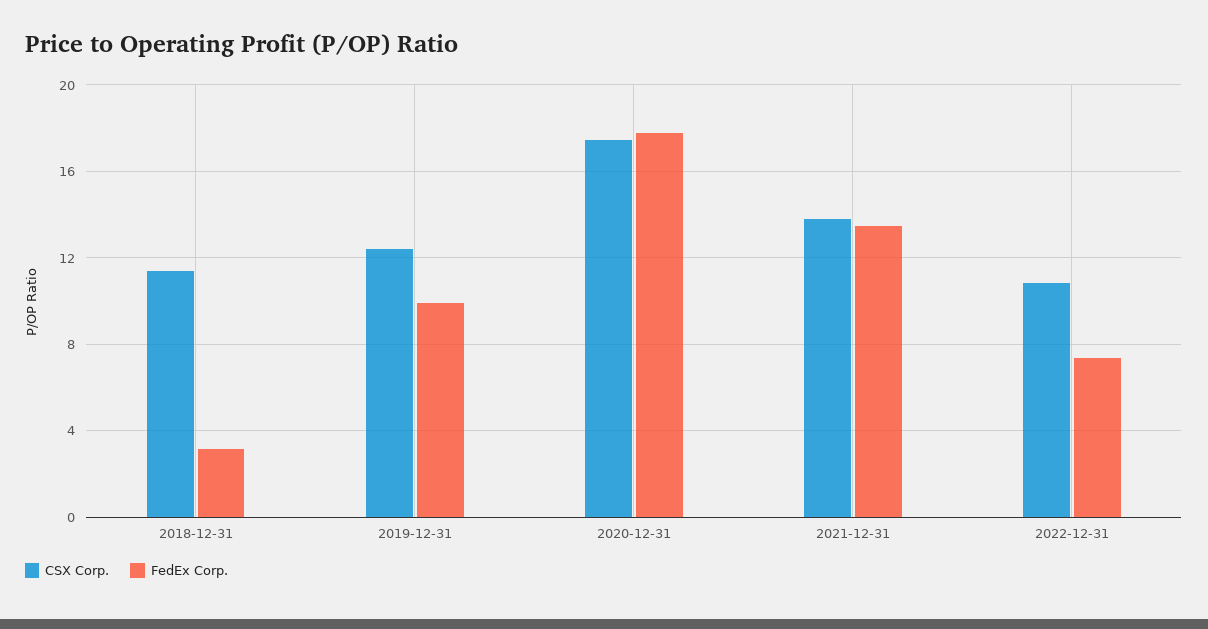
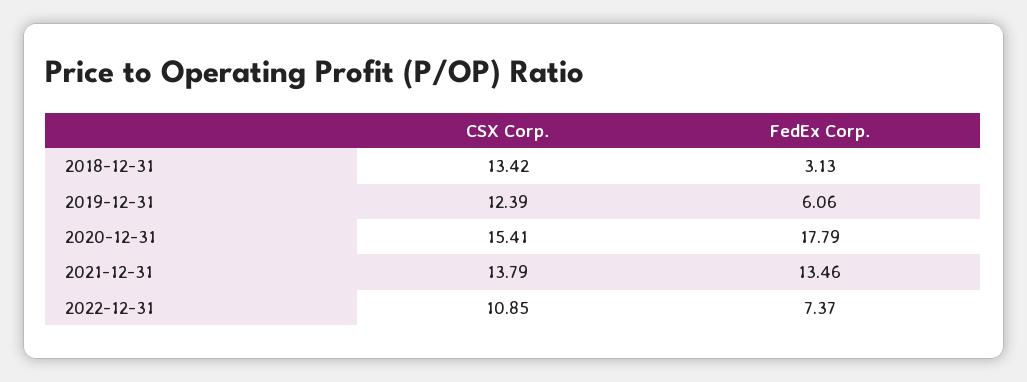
  {
    "CSX Corp.": {
-     "2018-12-31": 11.5,
+     "2018-12-31": 13.42,
      "2019-12-31": 12.39,
-     "2020-12-31": 17.5,
+     "2020-12-31": 15.41,
      "2021-12-31": 13.79,
      "2022-12-31": 10.85
    },
    "FedEx Corp.": {
      "2018-12-31": 3.13,
-     "2019-12-31": 10,
+     "2019-12-31": 6.06,
      "2020-12-31": 17.79,
      "2021-12-31": 13.46,
      "2022-12-31": 7.37
    }
  }

